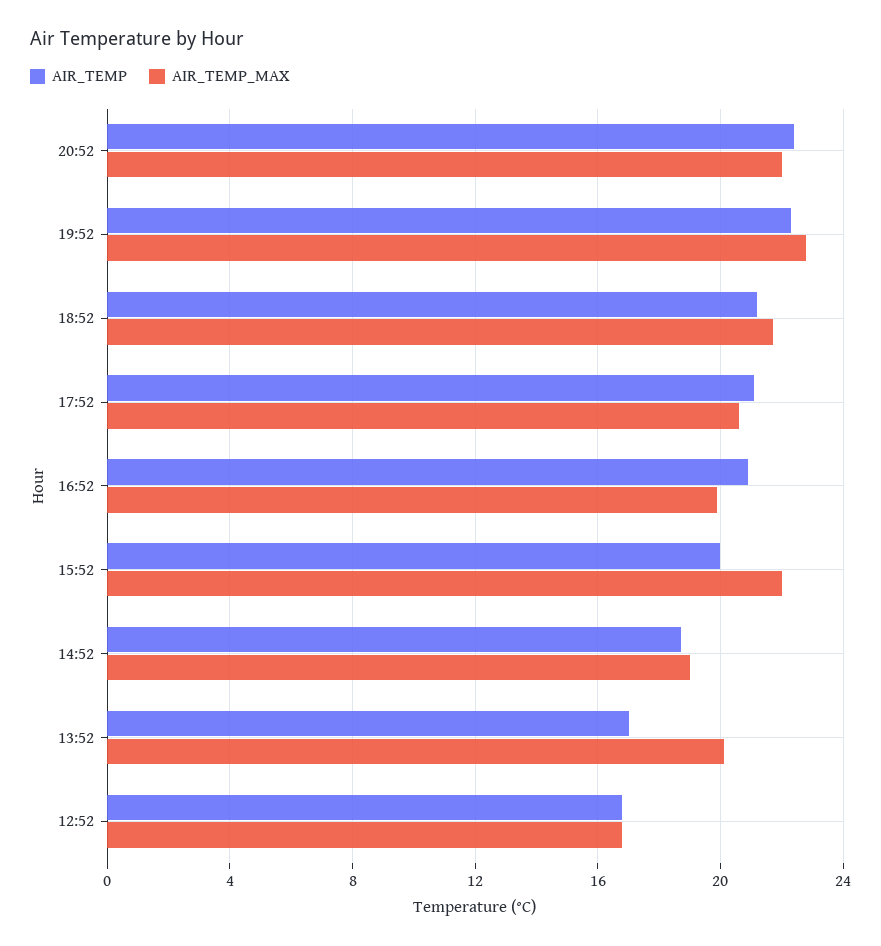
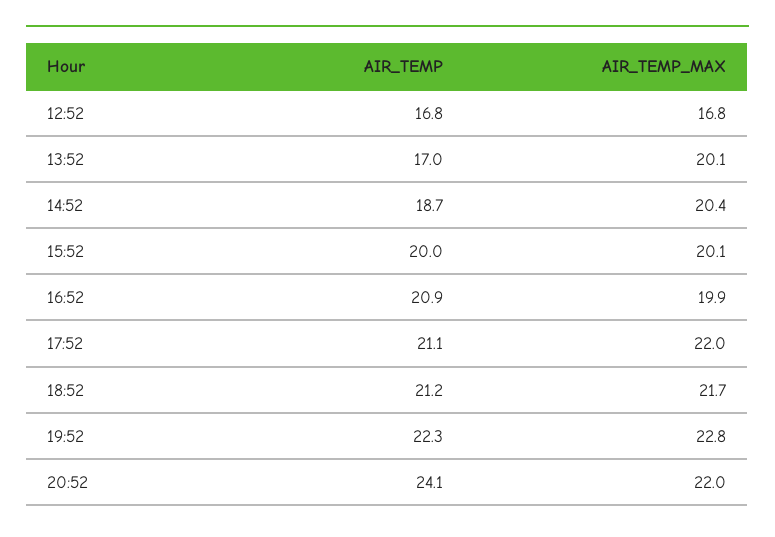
  {
    "AIR_TEMP": {
-     "20:52": 22.5,
+     "20:52": 24.1,
      "19:52": 22.3,
      "18:52": 21.2,
      "17:52": 21.1,
      "16:52": 20.9,
      "15:52": 20,
      "14:52": 18.7,
      "13:52": 17,
      "12:52": 16.8
    },
    "AIR_TEMP_MAX": {
      "20:52": 22,
      "19:52": 22.8,
      "18:52": 21.7,
-     "17:52": 20.5,
+     "17:52": 22,
      "16:52": 19.9,
-     "15:52": 22,
+     "15:52": 20.1,
-     "14:52": 19,
+     "14:52": 20.4,
      "13:52": 20.1,
      "12:52": 16.8
    }
  }

